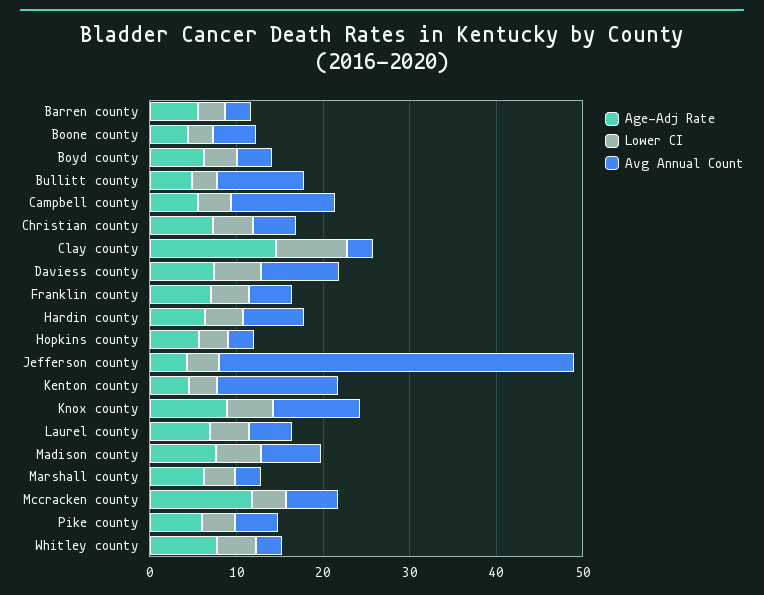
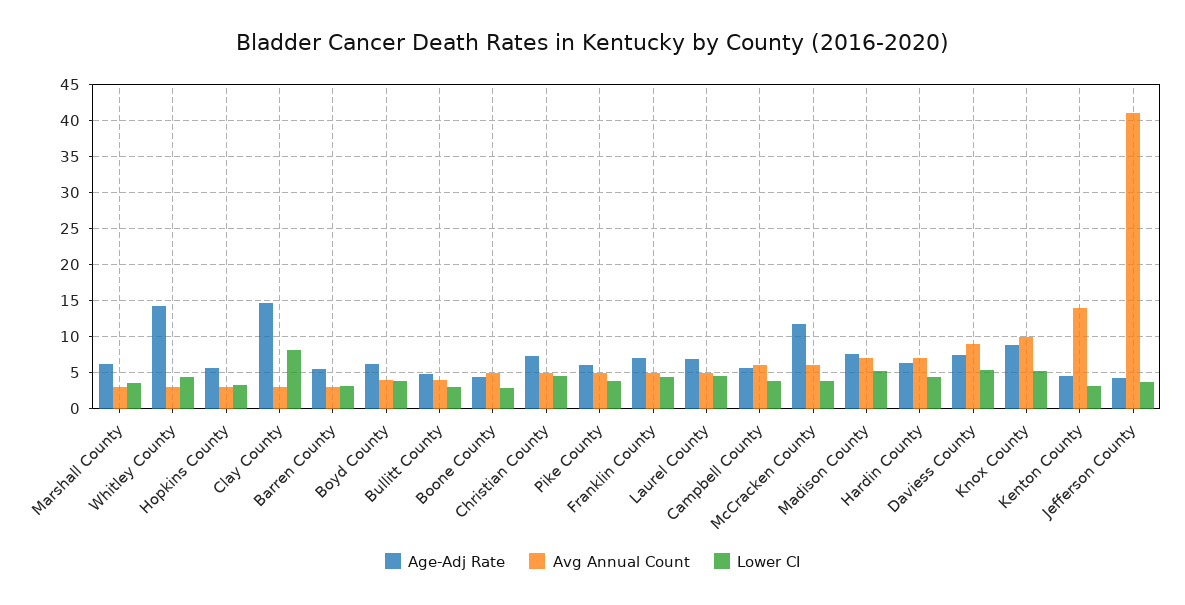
  {
    "Age-Adj Rate": {
      "Barren county": 6,
      "Boone county": 4,
      "Boyd county": 6,
      "Bullitt county": 5,
      "Campbell county": 6,
      "Christian county": 7,
      "Clay county": 15,
      "Daviess county": 7,
      "Franklin county": 7,
      "Hardin county": 6,
      "Hopkins county": 6,
      "Jefferson county": 4,
      "Kenton county": 5,
      "Knox county": 9,
      "Laurel county": 7,
      "Madison county": 8,
      "Marshall county": 6,
      "Mccracken county": 12,
      "Pike county": 6,
-     "Whitley county": 8
+     "Whitley county": 14
    },
    "Lower CI": {
      "Barren county": 3,
      "Boone county": 3,
      "Boyd county": 4,
      "Bullitt county": 3,
      "Campbell county": 4,
      "Christian county": 5,
      "Clay county": 8,
      "Daviess county": 5,
      "Franklin county": 4,
      "Hardin county": 4,
      "Hopkins county": 3,
      "Jefferson county": 4,
      "Kenton county": 3,
      "Knox county": 5,
      "Laurel county": 5,
      "Madison county": 5,
      "Marshall county": 4,
      "Mccracken county": 4,
      "Pike county": 4,
      "Whitley county": 4
    },
    "Avg Annual Count": {
      "Barren county": 3,
      "Boone county": 5,
      "Boyd county": 4,
-     "Bullitt county": 10,
+     "Bullitt county": 4,
-     "Campbell county": 12,
+     "Campbell county": 6,
      "Christian county": 5,
      "Clay county": 3,
      "Daviess county": 9,
      "Franklin county": 5,
      "Hardin county": 7,
      "Hopkins county": 3,
      "Jefferson county": 41,
      "Kenton county": 14,
      "Knox county": 10,
      "Laurel county": 5,
      "Madison county": 7,
      "Marshall county": 3,
      "Mccracken county": 6,
      "Pike county": 5,
      "Whitley county": 3
    }
  }

